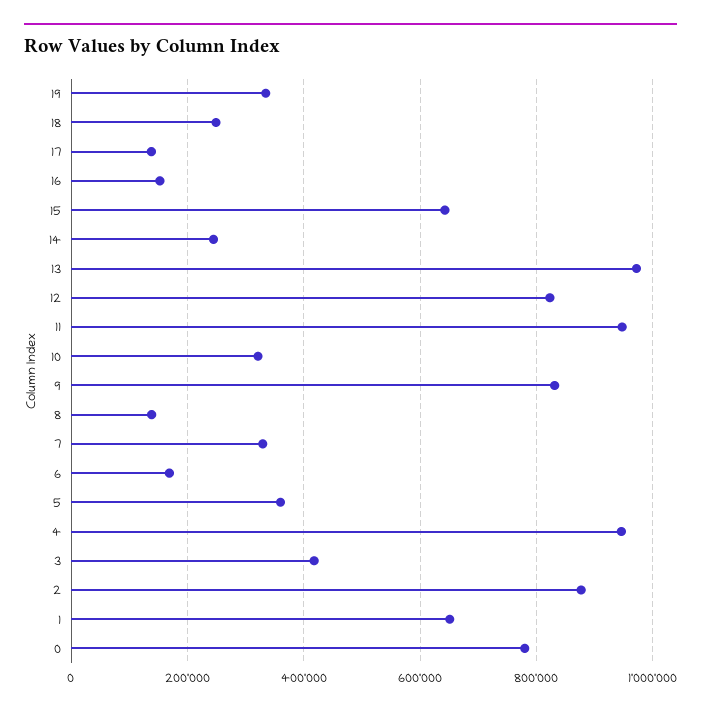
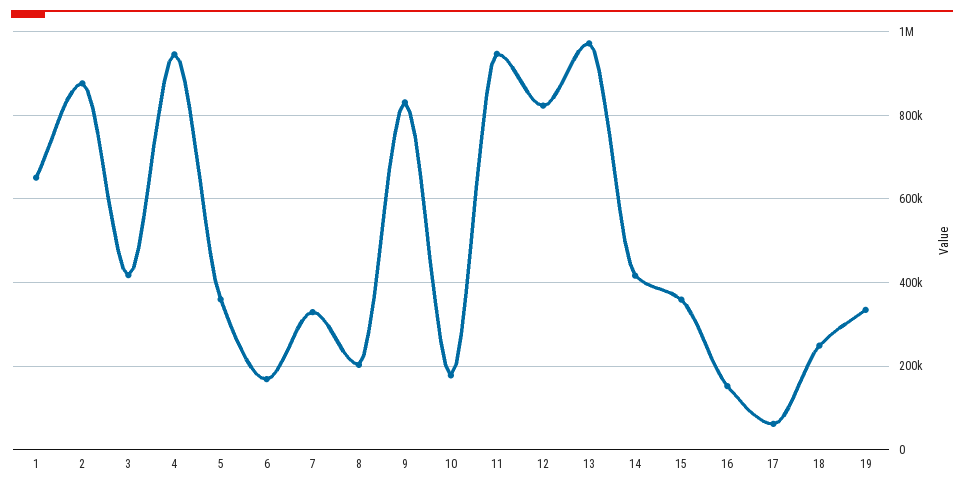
  {
    "19": 340000,
    "18": 240000,
-   "17": 140000,
+   "17": 60000,
    "16": 160000,
-   "15": 640000,
+   "15": 360000,
-   "14": 240000,
+   "14": 420000,
    "13": 980000,
    "12": 820000,
    "11": 940000,
-   "10": 320000,
+   "10": 180000,
    "9": 840000,
-   "8": 140000,
+   "8": 200000,
    "7": 320000,
    "6": 160000,
    "5": 360000,
    "4": 940000,
    "3": 420000,
    "2": 880000,
-   "1": 660000,
+   "1": 660000
-   "0": 780000
  }

